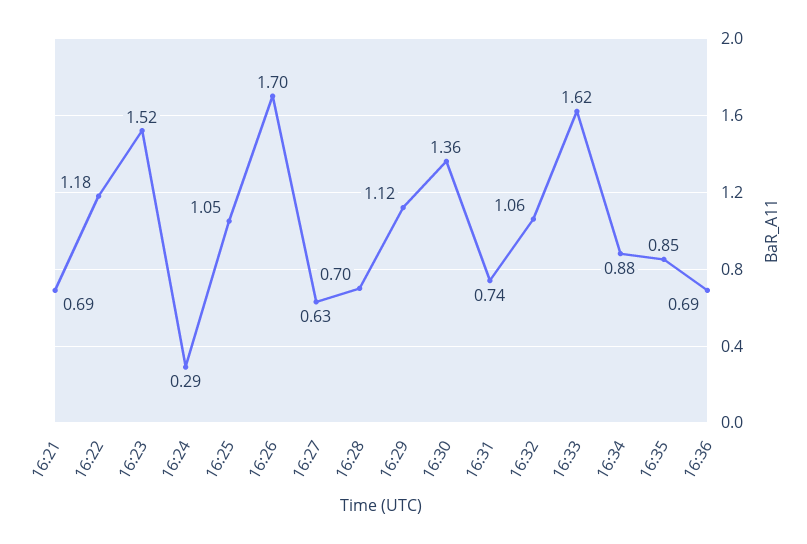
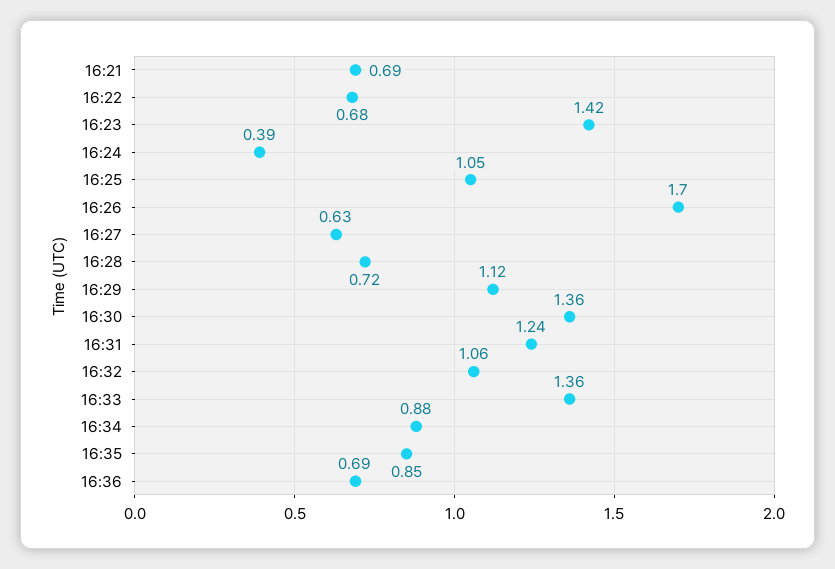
  {
    "16:21": 0.69,
-   "16:22": 1.18,
+   "16:22": 0.68,
-   "16:23": 1.52,
+   "16:23": 1.42,
-   "16:24": 0.29,
+   "16:24": 0.39,
    "16:25": 1.05,
    "16:26": 1.7,
    "16:27": 0.63,
-   "16:28": 0.7,
+   "16:28": 0.72,
    "16:29": 1.12,
    "16:30": 1.36,
-   "16:31": 0.74,
+   "16:31": 1.24,
    "16:32": 1.06,
-   "16:33": 1.62,
+   "16:33": 1.36,
    "16:34": 0.88,
    "16:35": 0.85,
    "16:36": 0.69
  }

